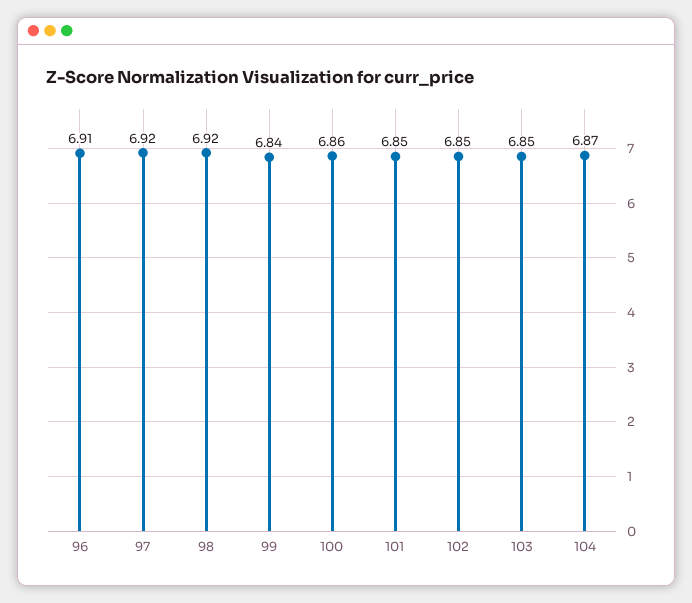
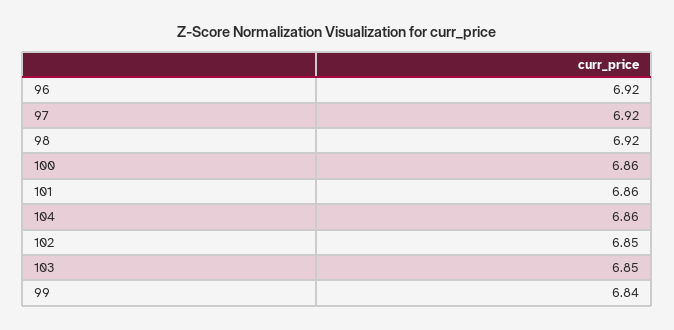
  {
-   "96": 6.91,
+   "96": 6.92,
    "97": 6.92,
    "98": 6.92,
    "99": 6.84,
    "100": 6.86,
-   "101": 6.85,
+   "101": 6.86,
    "102": 6.85,
    "103": 6.85,
-   "104": 6.87
+   "104": 6.86
  }

